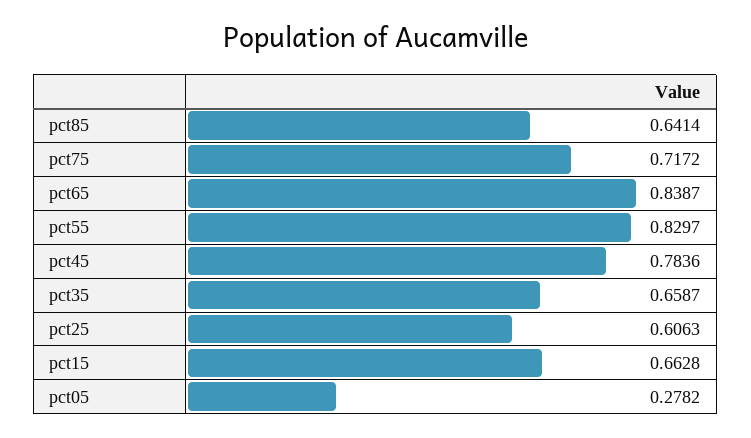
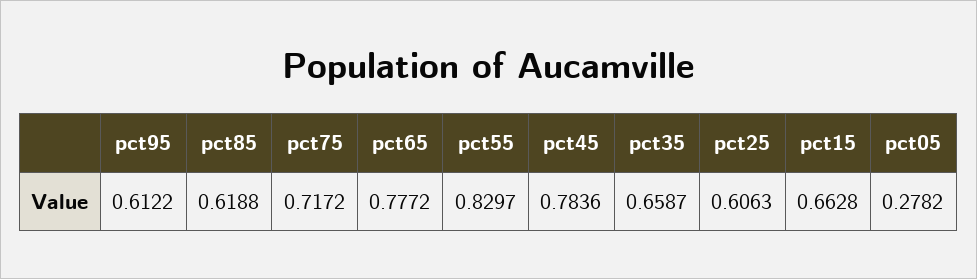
  {
-   "pct85": 0.6414,
+   "pct85": 0.6188,
    "pct75": 0.7172,
-   "pct65": 0.8387,
+   "pct65": 0.7772,
    "pct55": 0.8297,
    "pct45": 0.7836,
    "pct35": 0.6587,
    "pct25": 0.6063,
    "pct15": 0.6628,
-   "pct05": 0.2782
+   "pct05": 0.2782,
+   "pct95": 0.6122
  }

